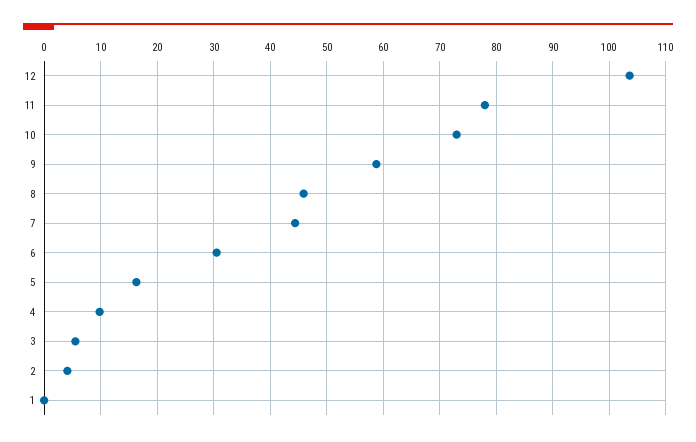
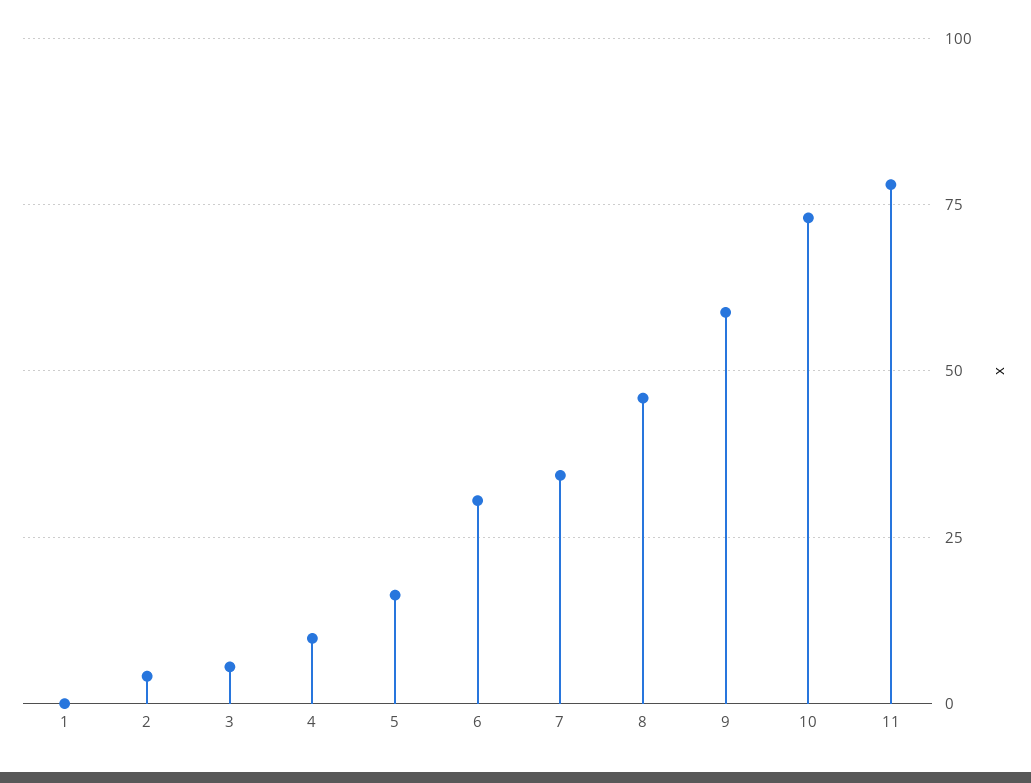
  {
-   "12": 104,
    "11": 78,
    "10": 74,
    "9": 58,
    "8": 46,
-   "7": 44,
+   "7": 35,
    "6": 30,
    "5": 16,
    "4": 10,
    "3": 6,
    "2": 4,
    "1": 0
  }

